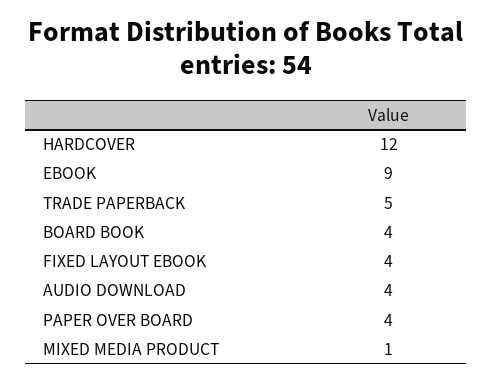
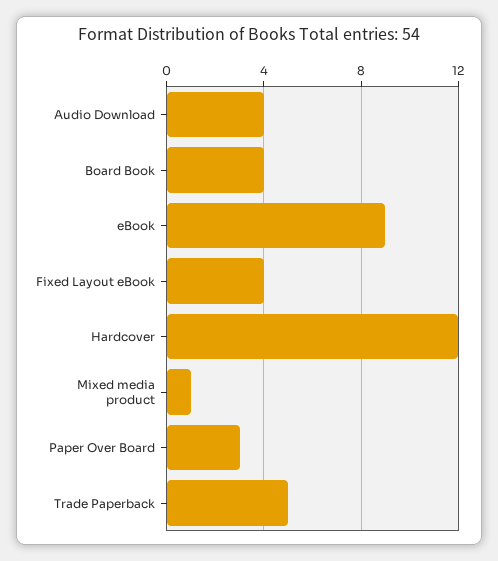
  {
    "HARDCOVER": 12,
    "EBOOK": 9,
    "TRADE PAPERBACK": 5,
    "BOARD BOOK": 4,
    "FIXED LAYOUT EBOOK": 4,
    "AUDIO DOWNLOAD": 4,
-   "PAPER OVER BOARD": 4,
+   "PAPER OVER BOARD": 3,
    "MIXED MEDIA PRODUCT": 1
  }

